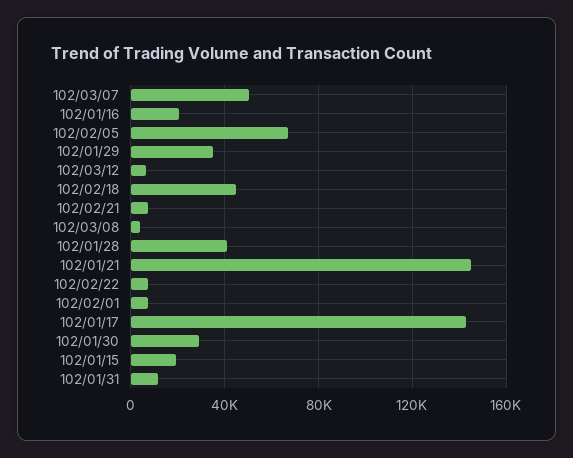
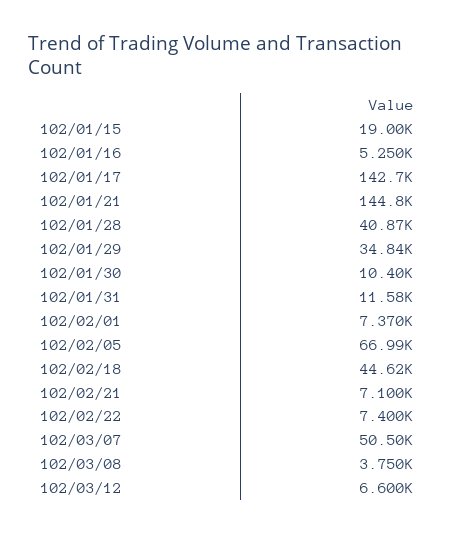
  {
    "102/03/07": 50500,
-   "102/01/16": 20000,
+   "102/01/16": 5250,
    "102/02/05": 66990,
    "102/01/29": 34840,
    "102/03/12": 6600,
    "102/02/18": 44620,
    "102/02/21": 7100,
    "102/03/08": 3750,
    "102/01/28": 40870,
    "102/01/21": 144800,
    "102/02/22": 7400,
    "102/02/01": 7370,
    "102/01/17": 142700,
-   "102/01/30": 30000,
+   "102/01/30": 10400,
    "102/01/15": 19000,
    "102/01/31": 11580
  }

